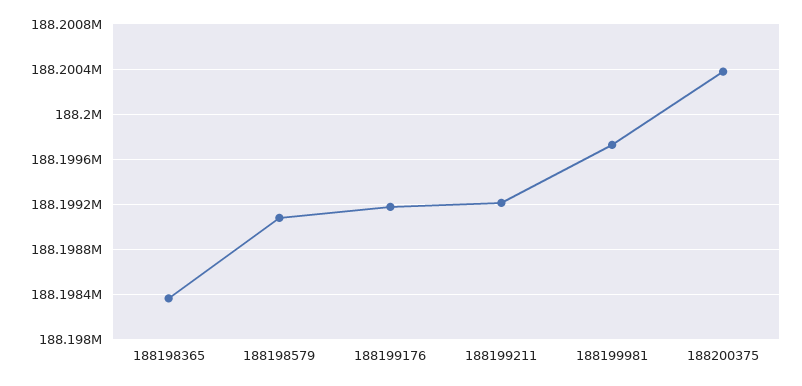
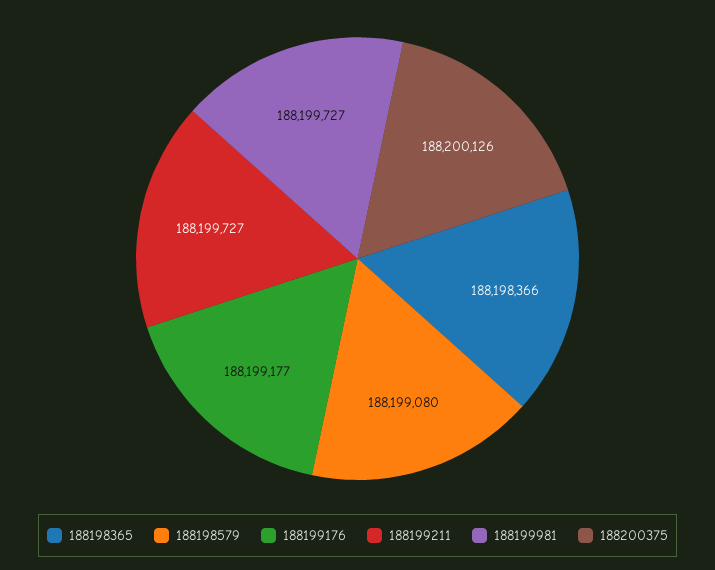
  {
    "188198365": 188198366,
    "188198579": 188199080,
    "188199176": 188199177,
-   "188199211": 188199200,
+   "188199211": 188199727,
    "188199981": 188199727,
-   "188200375": 188200400
+   "188200375": 188200126
  }

